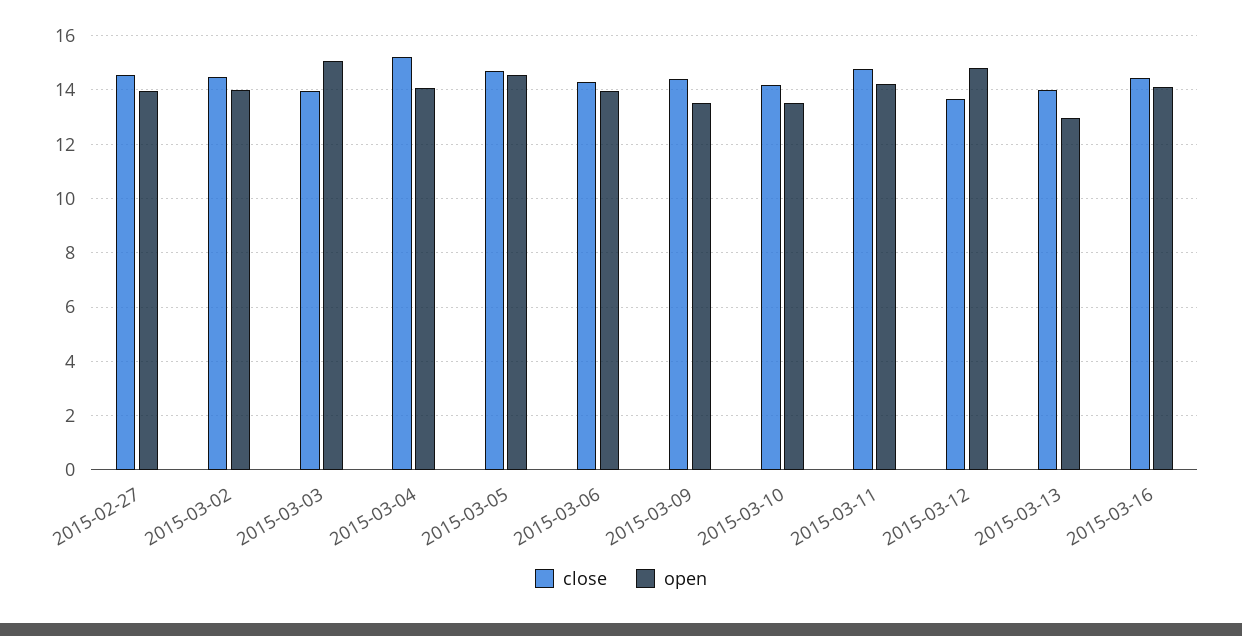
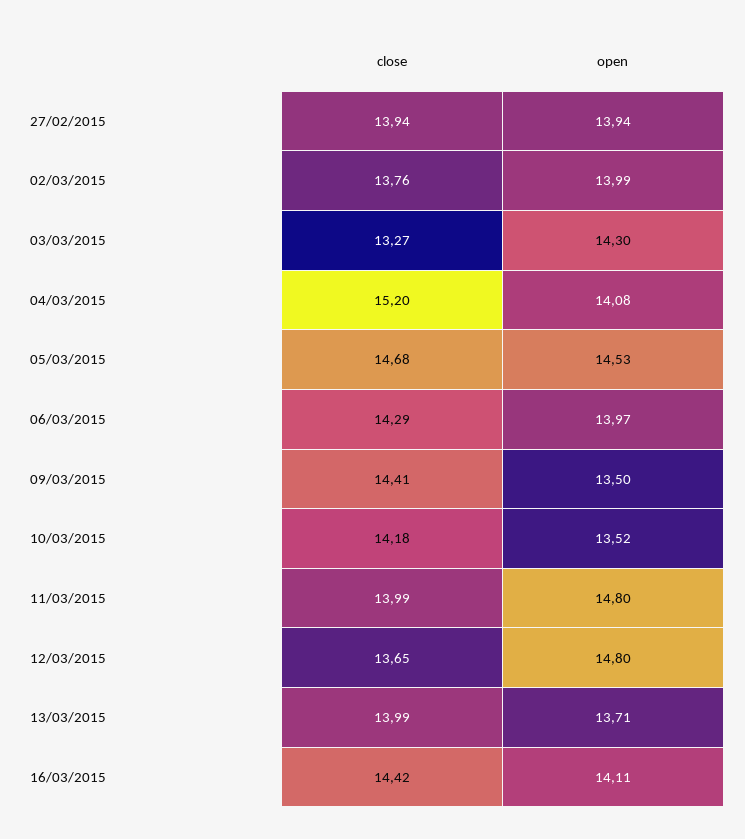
  {
    "close": {
-     "2015-02-27": 14.5,
+     "2015-02-27": 13.94,
-     "2015-03-02": 14.5,
+     "2015-03-02": 13.76,
-     "2015-03-03": 14,
+     "2015-03-03": 13.27,
      "2015-03-04": 15.2,
      "2015-03-05": 14.68,
      "2015-03-06": 14.29,
      "2015-03-09": 14.41,
      "2015-03-10": 14.18,
-     "2015-03-11": 14.75,
+     "2015-03-11": 13.99,
      "2015-03-12": 13.65,
      "2015-03-13": 13.99,
      "2015-03-16": 14.42
    },
    "open": {
      "2015-02-27": 13.94,
      "2015-03-02": 13.99,
-     "2015-03-03": 15,
+     "2015-03-03": 14.3,
      "2015-03-04": 14.08,
      "2015-03-05": 14.53,
      "2015-03-06": 13.97,
      "2015-03-09": 13.5,
      "2015-03-10": 13.52,
-     "2015-03-11": 14.25,
+     "2015-03-11": 14.8,
      "2015-03-12": 14.8,
-     "2015-03-13": 13,
+     "2015-03-13": 13.71,
      "2015-03-16": 14.11
    }
  }

